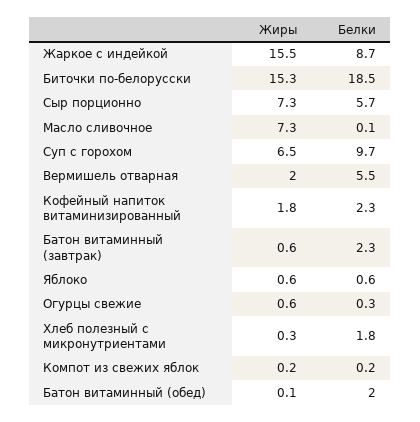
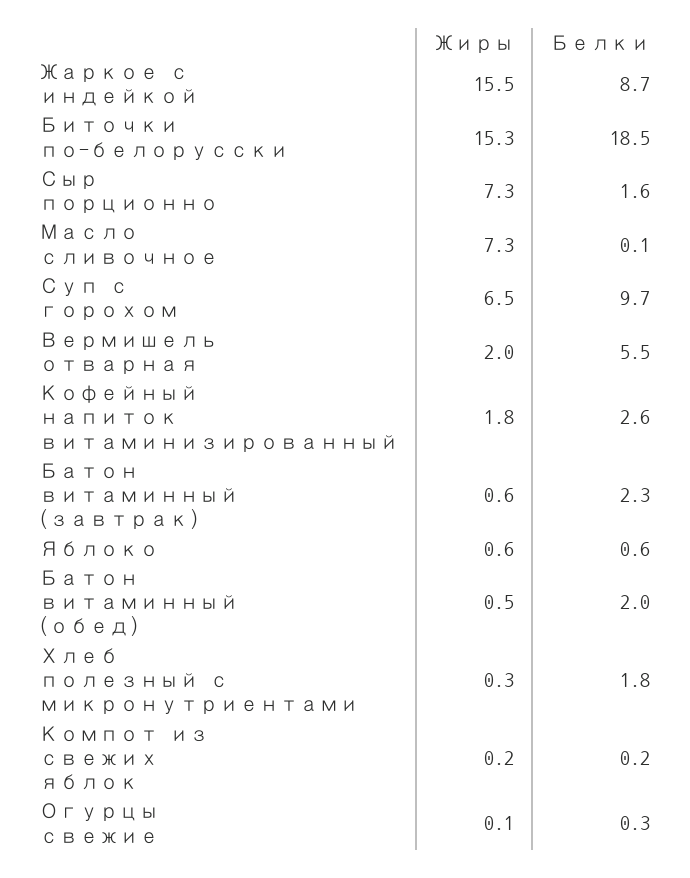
  {
    "Жиры": {
      "Жаркое с индейкой": 15.5,
      "Биточки по-белорусски": 15.3,
      "Сыр порционно": 7.3,
      "Масло сливочное": 7.3,
      "Суп с горохом": 6.5,
      "Вермишель отварная": 2,
      "Кофейный напиток витаминизированный": 1.8,
      "Батон витаминный (завтрак)": 0.6,
      "Яблоко": 0.6,
-     "Огурцы свежие": 0.6,
+     "Огурцы свежие": 0.1,
      "Хлеб полезный с микронутриентами": 0.3,
      "Компот из свежих яблок": 0.2,
-     "Батон витаминный (обед)": 0.1
+     "Батон витаминный (обед)": 0.5
    },
    "Белки": {
      "Жаркое с индейкой": 8.7,
      "Биточки по-белорусски": 18.5,
-     "Сыр порционно": 5.7,
+     "Сыр порционно": 1.6,
      "Масло сливочное": 0.1,
      "Суп с горохом": 9.7,
      "Вермишель отварная": 5.5,
-     "Кофейный напиток витаминизированный": 2.3,
+     "Кофейный напиток витаминизированный": 2.6,
      "Батон витаминный (завтрак)": 2.3,
      "Яблоко": 0.6,
      "Огурцы свежие": 0.3,
      "Хлеб полезный с микронутриентами": 1.8,
      "Компот из свежих яблок": 0.2,
      "Батон витаминный (обед)": 2
    }
  }

